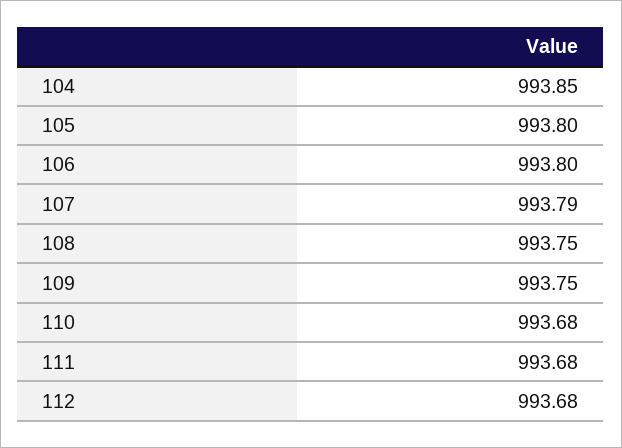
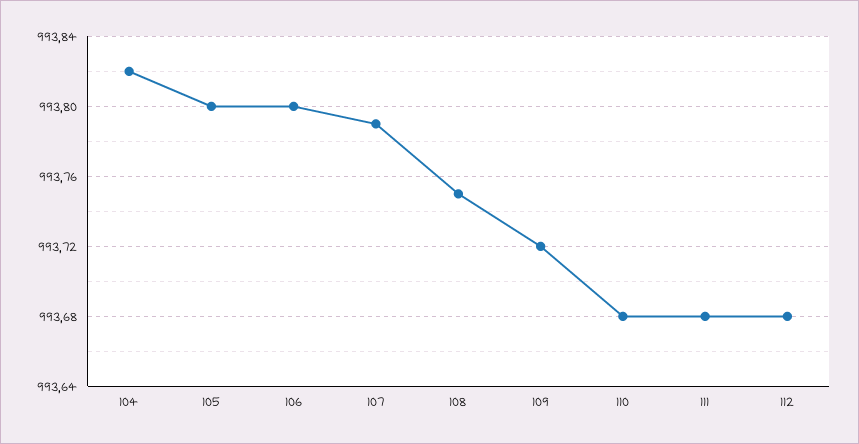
  {
-   "104": 993.85,
+   "104": 993.82,
    "105": 993.8,
    "106": 993.8,
    "107": 993.79,
    "108": 993.75,
-   "109": 993.75,
+   "109": 993.72,
    "110": 993.68,
    "111": 993.68,
    "112": 993.68
  }

